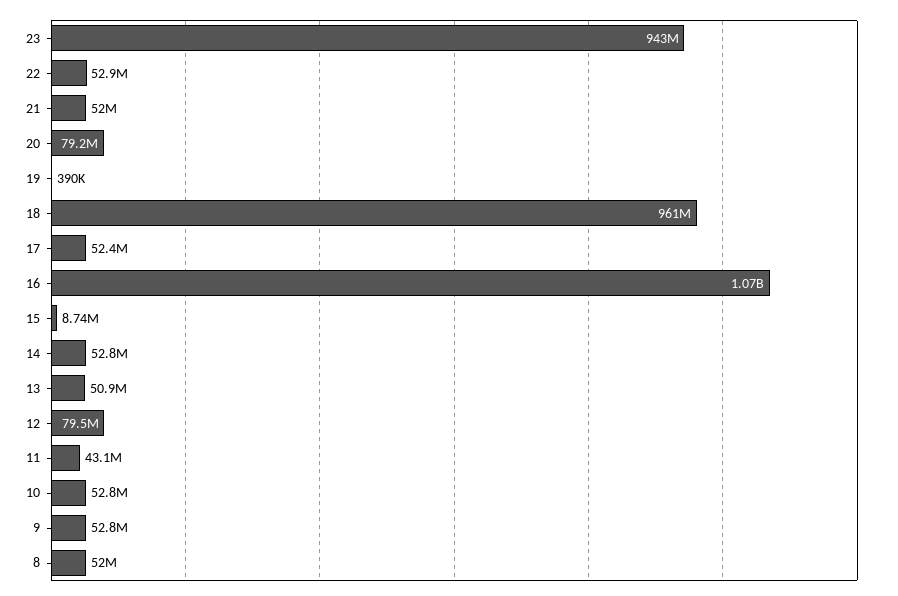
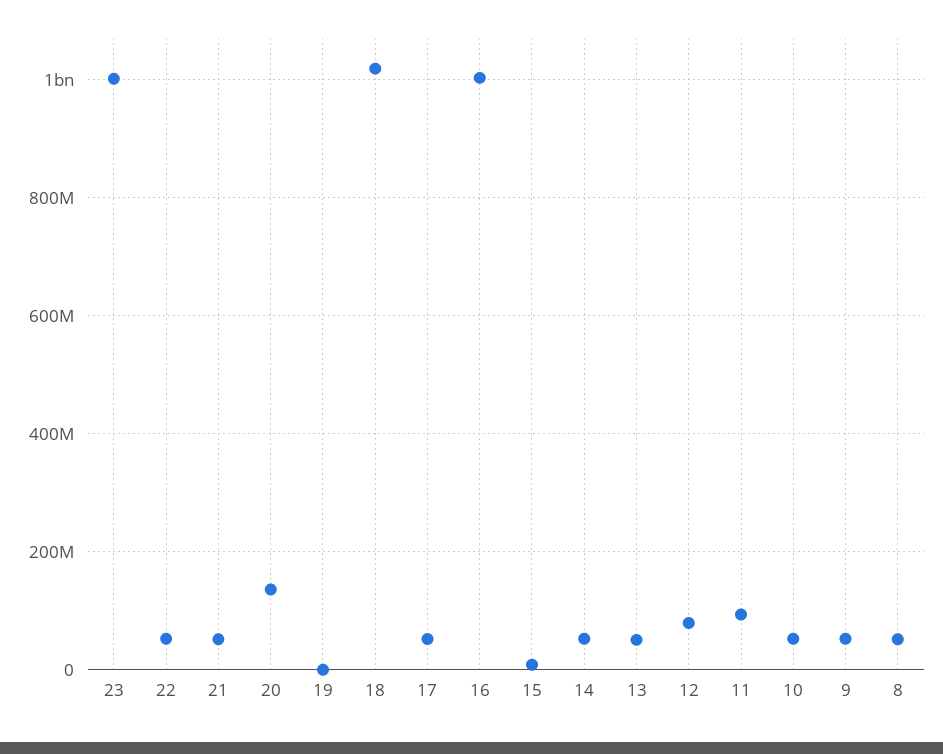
  {
-   "23": 943000000,
+   "23": 1000000000,
    "22": 52900000,
    "21": 52000000,
-   "20": 79200000,
+   "20": 140000000,
    "19": 390000,
-   "18": 961000000,
+   "18": 1020000000,
    "17": 52400000,
-   "16": 1070000000,
+   "16": 1000000000,
    "15": 8740000,
    "14": 52800000,
    "13": 50900000,
    "12": 79500000,
-   "11": 43100000,
+   "11": 100000000,
    "10": 52800000,
    "9": 52800000,
    "8": 52000000
  }

